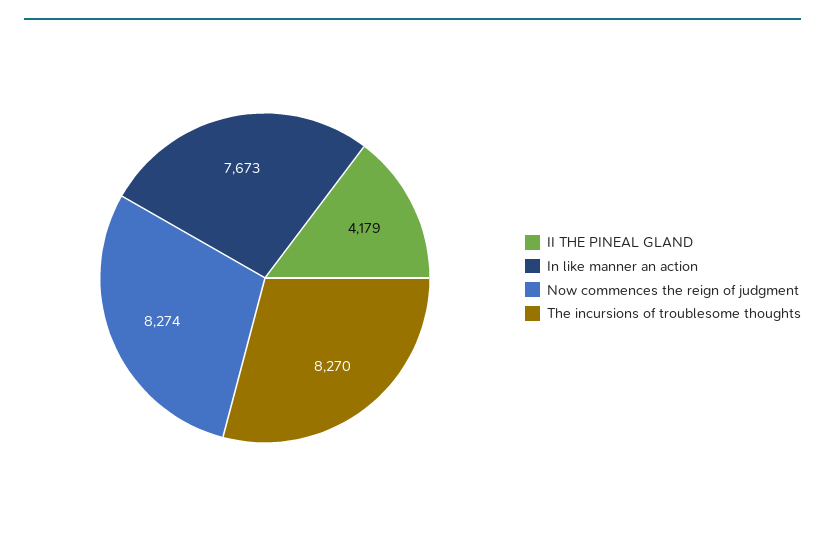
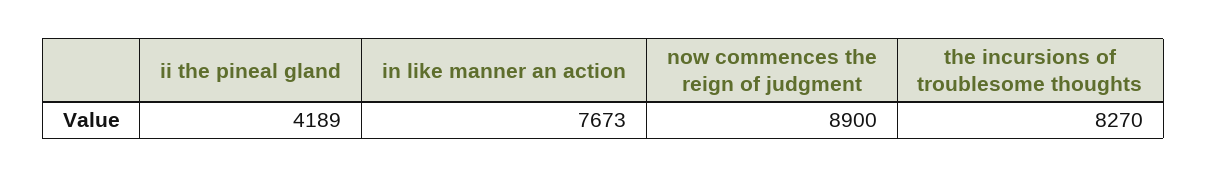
  {
-   "II THE PINEAL GLAND": 4179,
+   "II THE PINEAL GLAND": 4189,
    "In like manner an action": 7673,
-   "Now commences the reign of judgment": 8274,
+   "Now commences the reign of judgment": 8900,
    "The incursions of troublesome thoughts": 8270
  }

